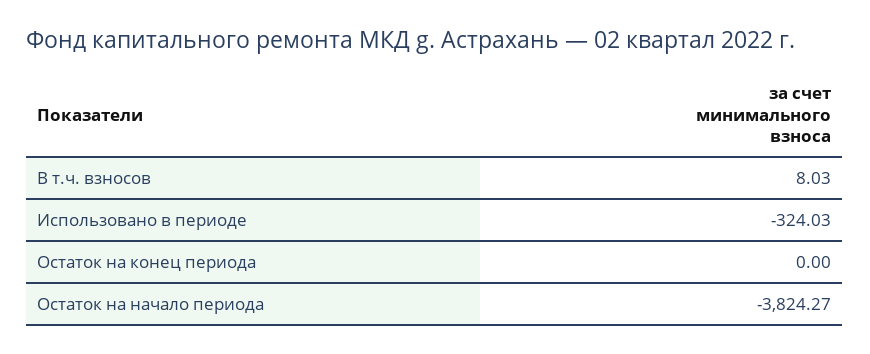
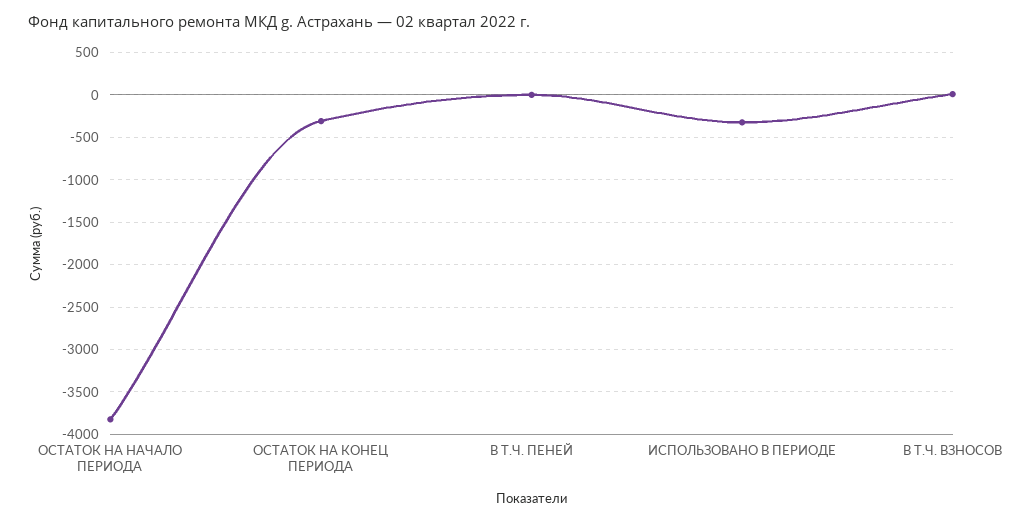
  {
    "В т.ч. взносов": 8.03,
    "Использовано в периоде": -324.03,
-   "Остаток на конец периода": 0,
+   "Остаток на конец периода": -300,
-   "Остаток на начало периода": -3824.27
+   "Остаток на начало периода": -3824.27,
+   "В Т.Ч. ПЕНЕЙ": 0
  }

